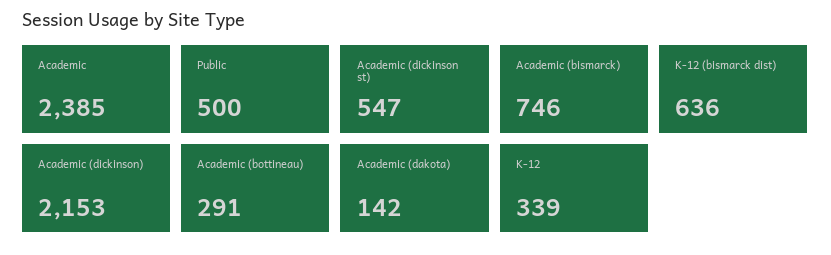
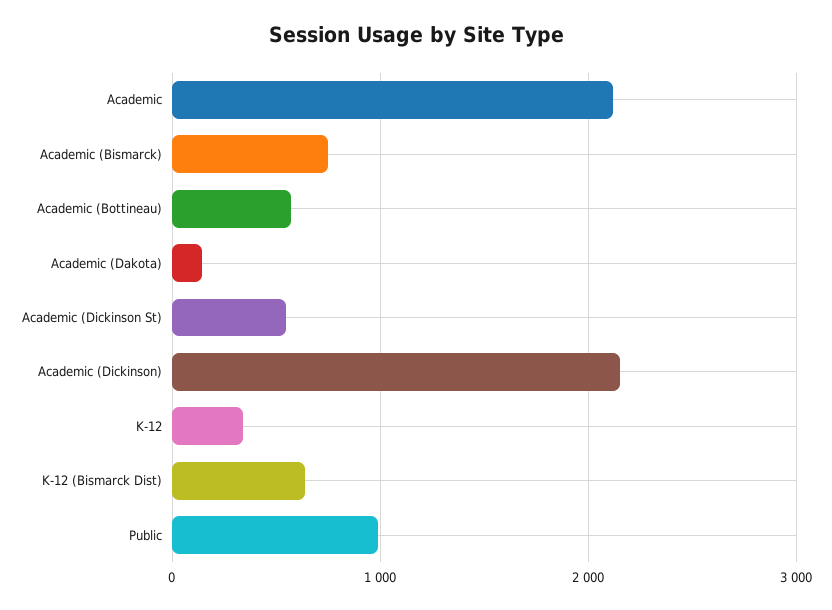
  {
-   "Academic": 2385,
+   "Academic": 2100,
-   "Public": 500,
+   "Public": 1000,
    "Academic (dickinson st)": 547,
    "Academic (bismarck)": 746,
    "K-12 (bismarck dist)": 636,
    "Academic (dickinson)": 2153,
-   "Academic (bottineau)": 291,
+   "Academic (bottineau)": 600,
    "Academic (dakota)": 142,
    "K-12": 339
  }

